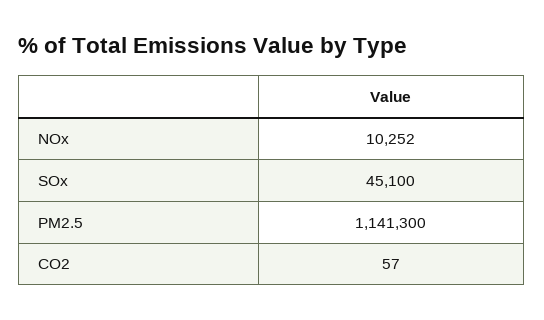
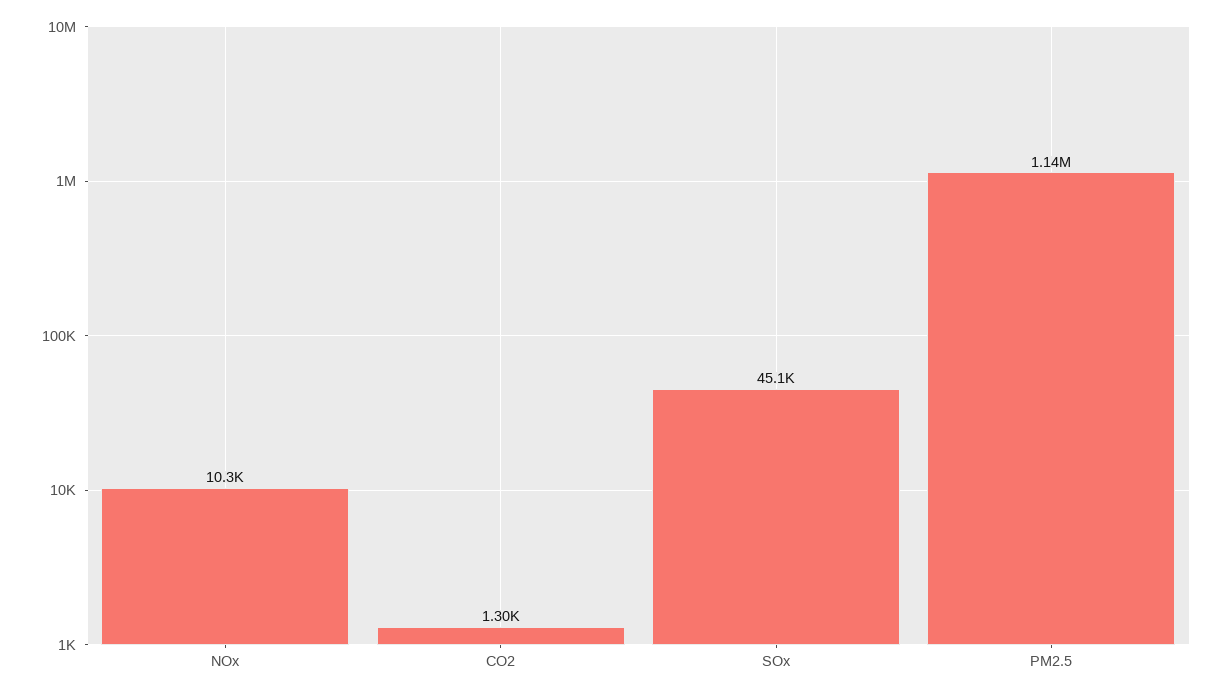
  {
    "NOx": 10252,
    "SOx": 45100,
    "PM2.5": 1141300,
-   "CO2": 57
+   "CO2": 1300
  }

